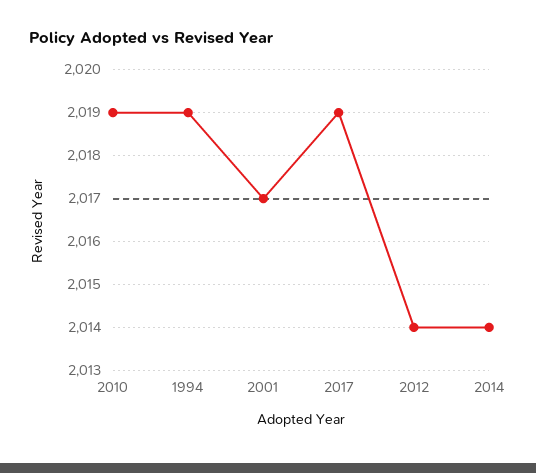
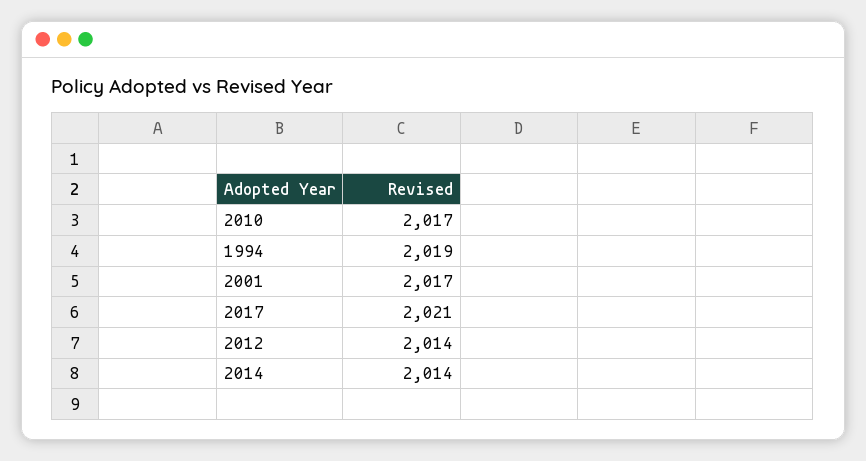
  {
-   "2010": 2019,
+   "2010": 2017,
    "1994": 2019,
    "2001": 2017,
-   "2017": 2019,
+   "2017": 2021,
    "2012": 2014,
    "2014": 2014
  }

